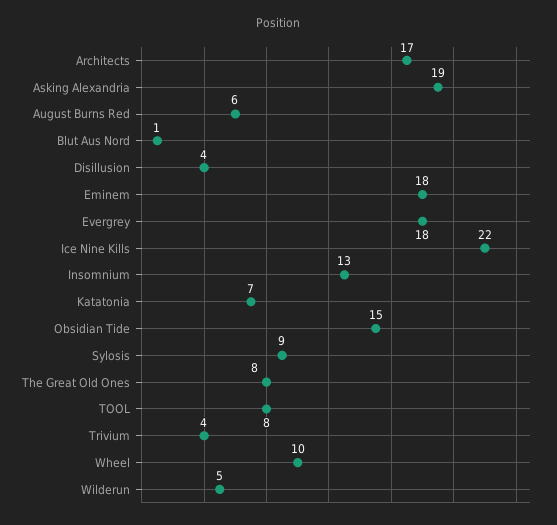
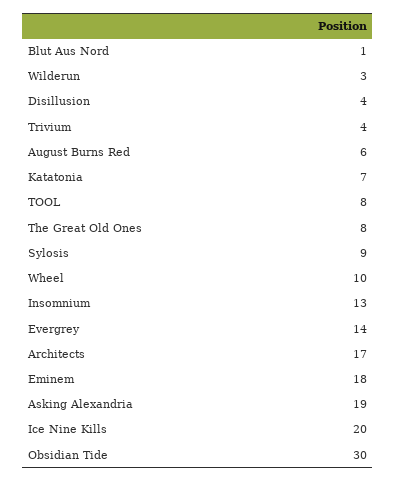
  {
    "Architects": 17,
    "Asking Alexandria": 19,
    "August Burns Red": 6,
    "Blut Aus Nord": 1,
    "Disillusion": 4,
    "Eminem": 18,
-   "Evergrey": 18,
+   "Evergrey": 14,
-   "Ice Nine Kills": 22,
+   "Ice Nine Kills": 20,
    "Insomnium": 13,
    "Katatonia": 7,
-   "Obsidian Tide": 15,
+   "Obsidian Tide": 30,
    "Sylosis": 9,
    "The Great Old Ones": 8,
    "TOOL": 8,
    "Trivium": 4,
    "Wheel": 10,
-   "Wilderun": 5
+   "Wilderun": 3
  }

